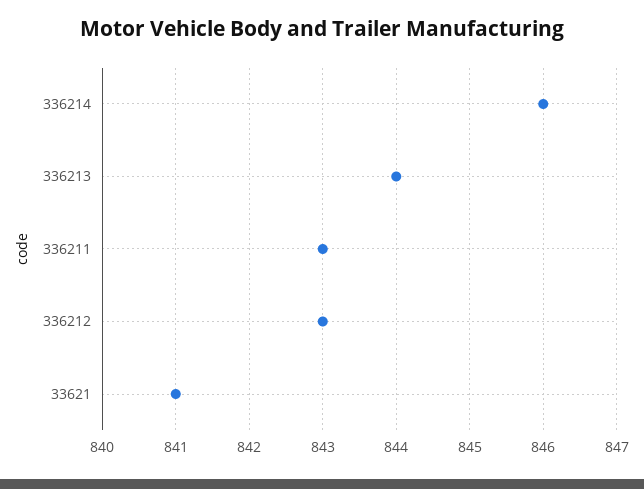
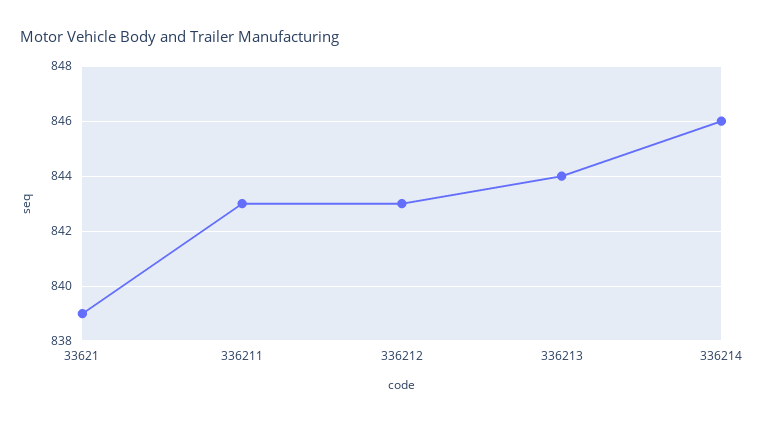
  {
    "336214": 846,
    "336213": 844,
    "336211": 843,
    "336212": 843,
-   "33621": 841
+   "33621": 839
  }

